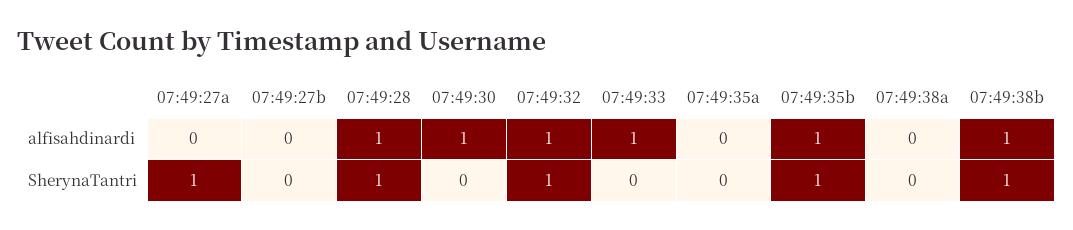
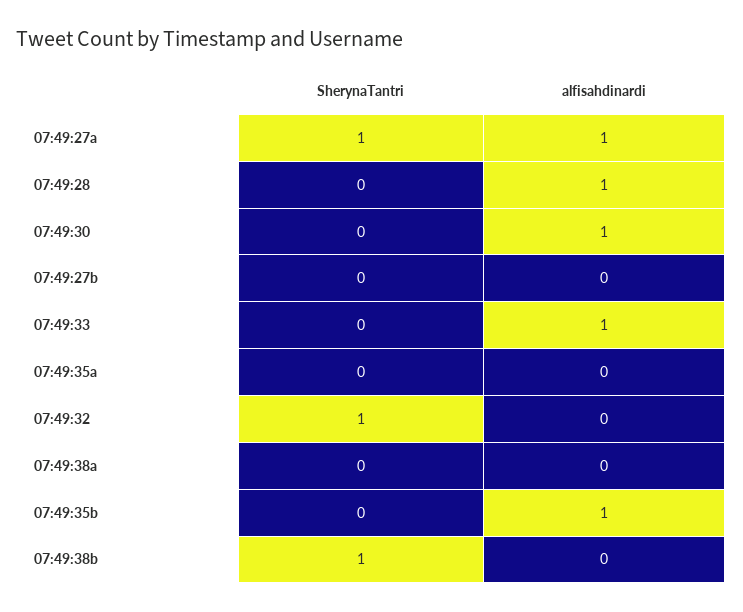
  {
    "07:49:27a": {
-     "alfisahdinardi": 0,
+     "alfisahdinardi": 1,
      "SherynaTantri": 1
    },
    "07:49:27b": {
      "alfisahdinardi": 0,
      "SherynaTantri": 0
    },
    "07:49:28": {
      "alfisahdinardi": 1,
-     "SherynaTantri": 1
+     "SherynaTantri": 0
    },
    "07:49:30": {
      "alfisahdinardi": 1,
      "SherynaTantri": 0
    },
    "07:49:32": {
-     "alfisahdinardi": 1,
+     "alfisahdinardi": 0,
      "SherynaTantri": 1
    },
    "07:49:33": {
      "alfisahdinardi": 1,
      "SherynaTantri": 0
    },
    "07:49:35a": {
      "alfisahdinardi": 0,
      "SherynaTantri": 0
    },
    "07:49:35b": {
      "alfisahdinardi": 1,
-     "SherynaTantri": 1
+     "SherynaTantri": 0
    },
    "07:49:38a": {
      "alfisahdinardi": 0,
      "SherynaTantri": 0
    },
    "07:49:38b": {
-     "alfisahdinardi": 1,
+     "alfisahdinardi": 0,
      "SherynaTantri": 1
    }
  }

